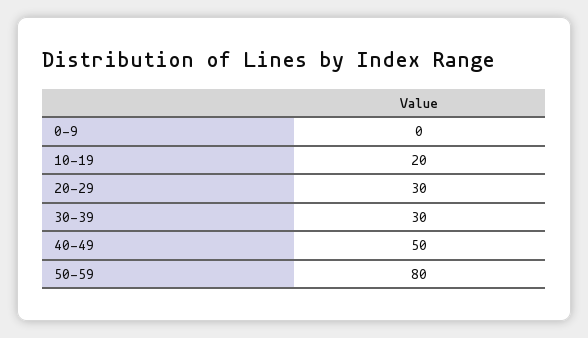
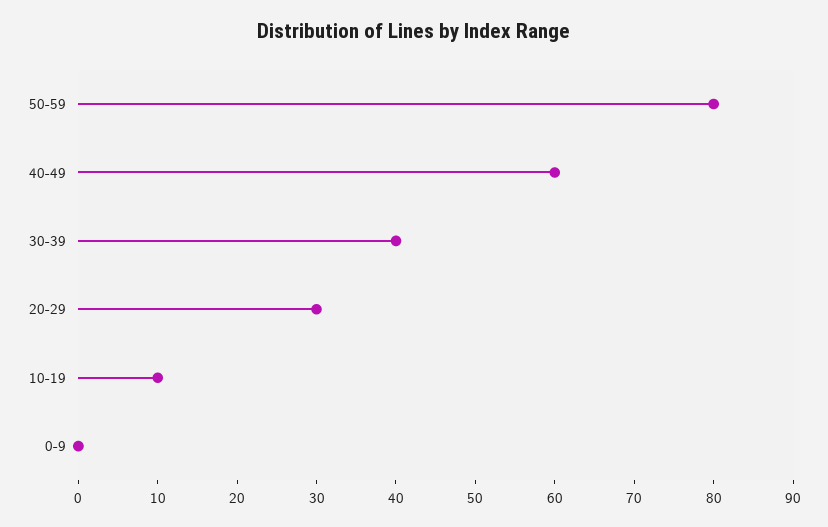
  {
    "0-9": 0,
-   "10-19": 20,
+   "10-19": 10,
    "20-29": 30,
-   "30-39": 30,
+   "30-39": 40,
-   "40-49": 50,
+   "40-49": 60,
    "50-59": 80
  }

